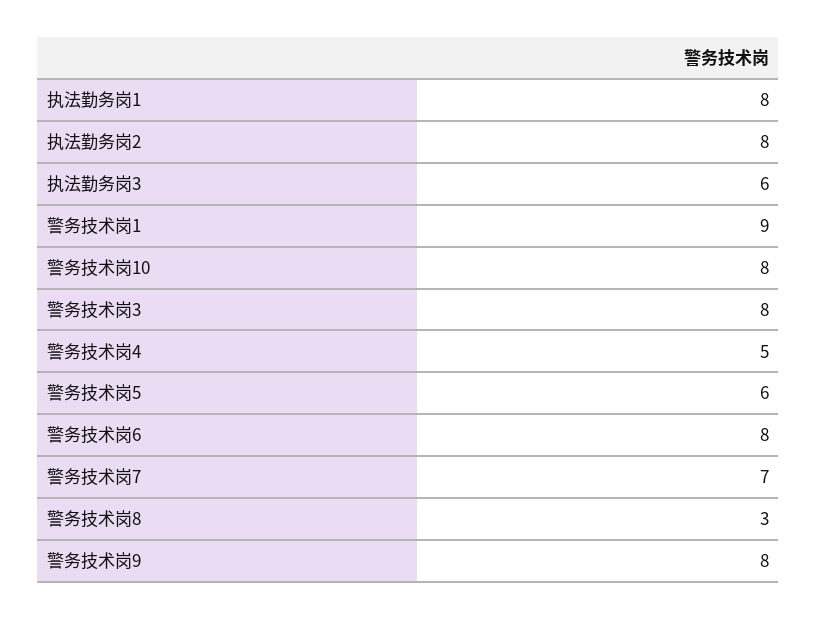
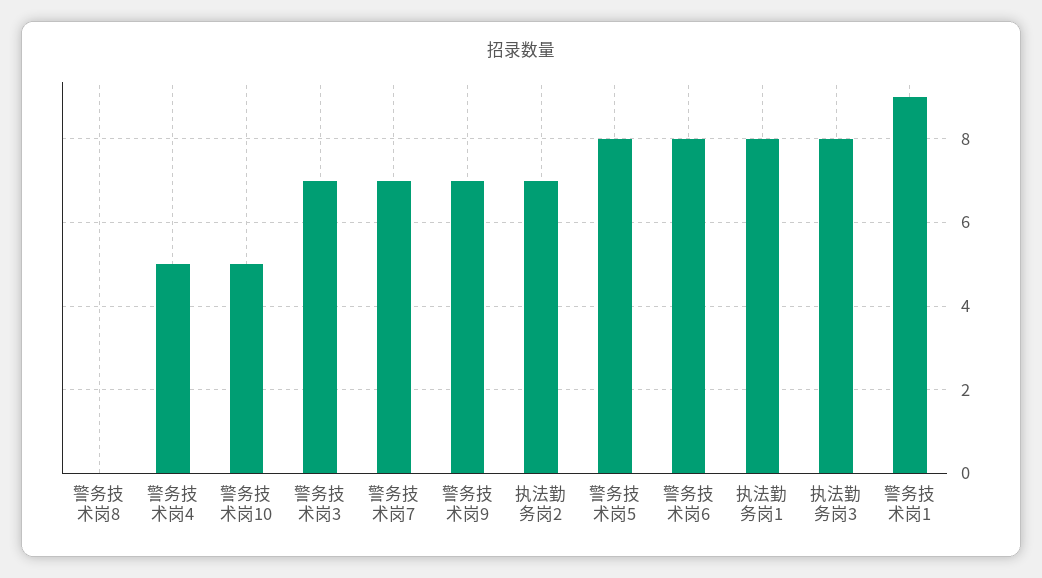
  {
    "执法勤务岗1": 8,
-   "执法勤务岗2": 8,
+   "执法勤务岗2": 7,
-   "执法勤务岗3": 6,
+   "执法勤务岗3": 8,
    "警务技术岗1": 9,
-   "警务技术岗10": 8,
+   "警务技术岗10": 5,
-   "警务技术岗3": 8,
+   "警务技术岗3": 7,
    "警务技术岗4": 5,
-   "警务技术岗5": 6,
+   "警务技术岗5": 8,
    "警务技术岗6": 8,
    "警务技术岗7": 7,
-   "警务技术岗8": 3,
+   "警务技术岗8": 0,
-   "警务技术岗9": 8
+   "警务技术岗9": 7
  }

